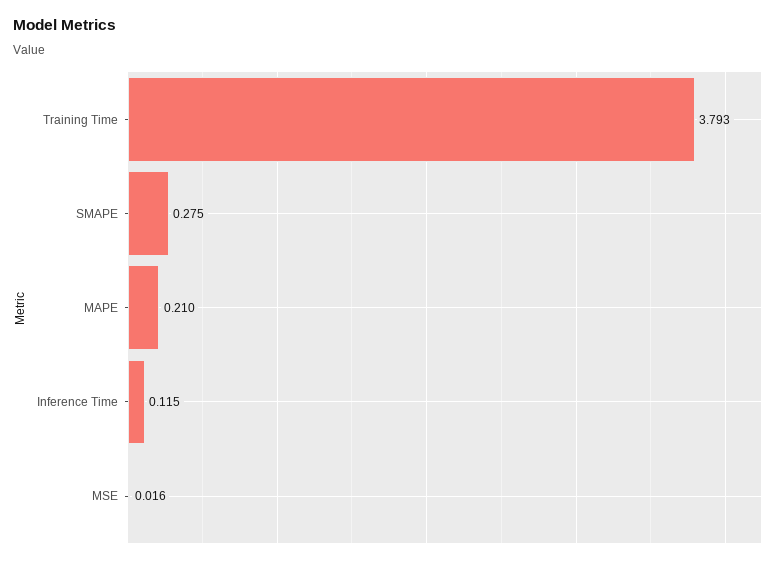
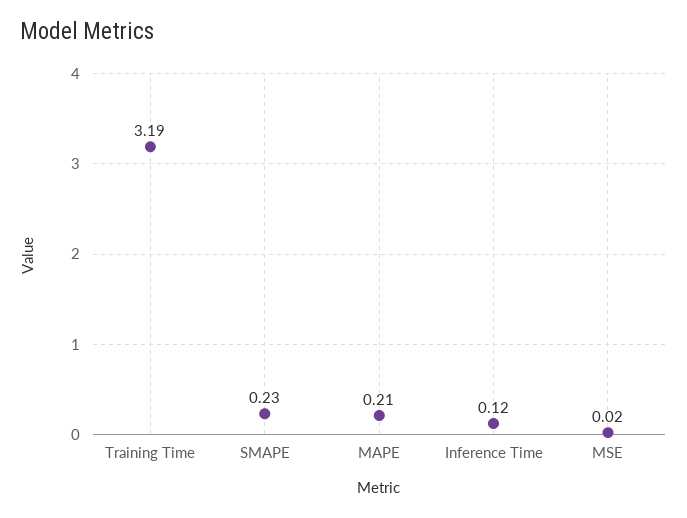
  {
-   "Training Time": 3.793,
+   "Training Time": 3.19,
-   "SMAPE": 0.275,
+   "SMAPE": 0.23,
    "MAPE": 0.21,
    "Inference Time": 0.115,
    "MSE": 0.016
  }

